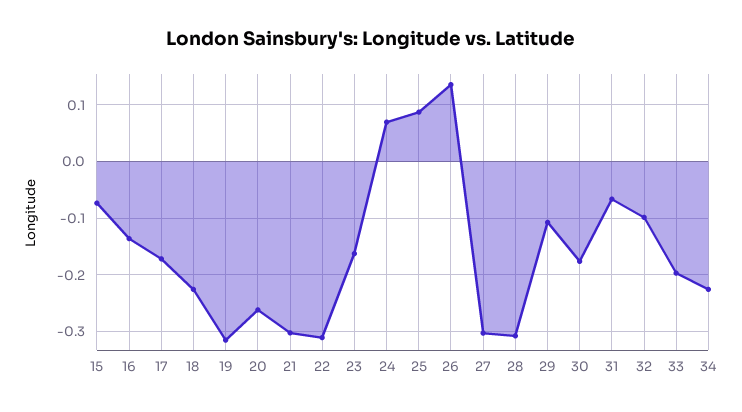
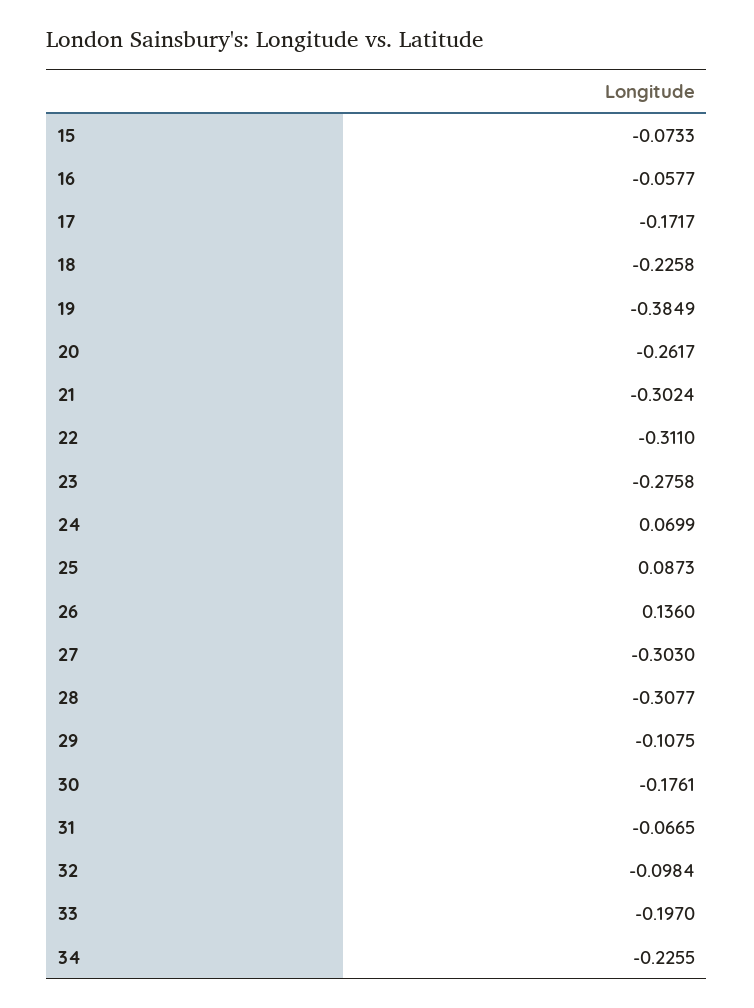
  {
    "15": -0.0733,
-   "16": -0.14,
+   "16": -0.0577,
    "17": -0.1717,
    "18": -0.2258,
-   "19": -0.32,
+   "19": -0.3849,
    "20": -0.2617,
    "21": -0.3024,
    "22": -0.311,
-   "23": -0.16,
+   "23": -0.2758,
    "24": 0.0699,
    "25": 0.0873,
    "26": 0.136,
    "27": -0.303,
    "28": -0.3077,
    "29": -0.1075,
    "30": -0.1761,
    "31": -0.0665,
    "32": -0.0984,
    "33": -0.197,
    "34": -0.2255
  }

